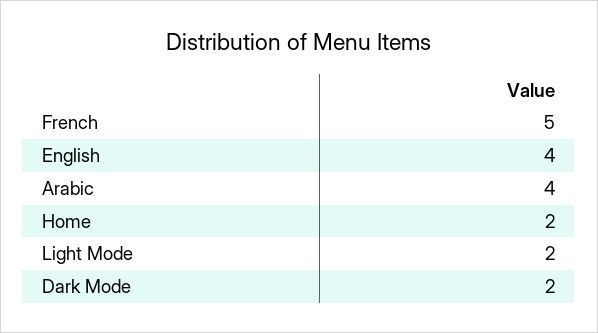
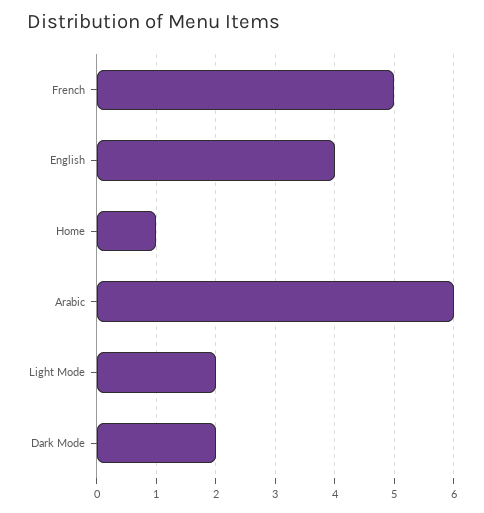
  {
    "French": 5,
    "English": 4,
-   "Arabic": 4,
+   "Arabic": 6,
-   "Home": 2,
+   "Home": 1,
    "Light Mode": 2,
    "Dark Mode": 2
  }

